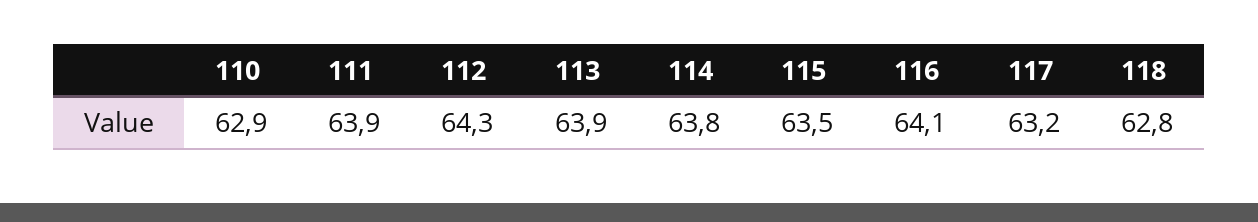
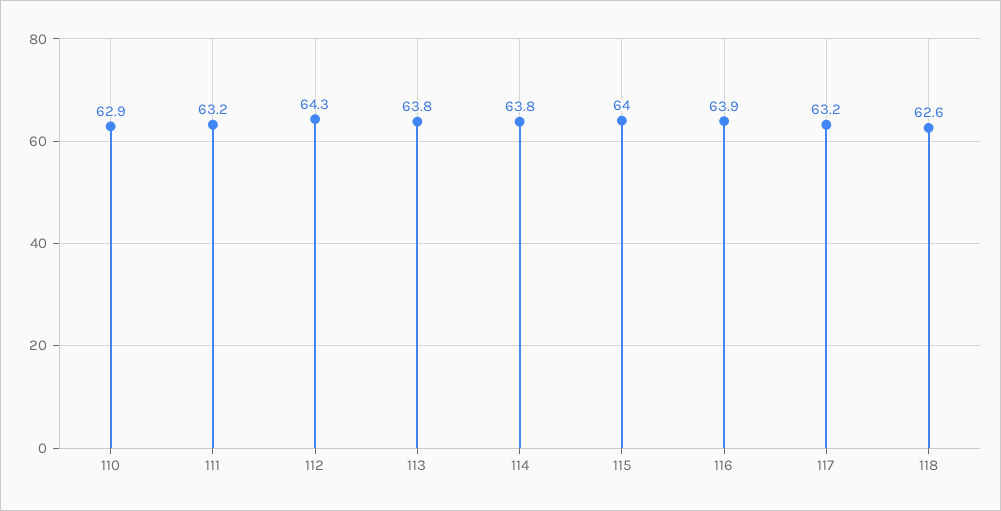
  {
    "110": 62.9,
-   "111": 63.9,
+   "111": 63.2,
    "112": 64.3,
-   "113": 63.9,
+   "113": 63.8,
    "114": 63.8,
-   "115": 63.5,
+   "115": 64,
-   "116": 64.1,
+   "116": 63.9,
    "117": 63.2,
-   "118": 62.8
+   "118": 62.6
  }

